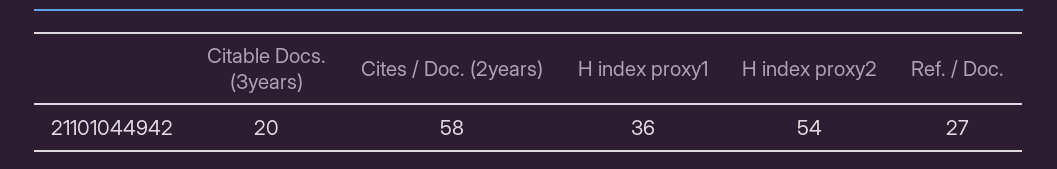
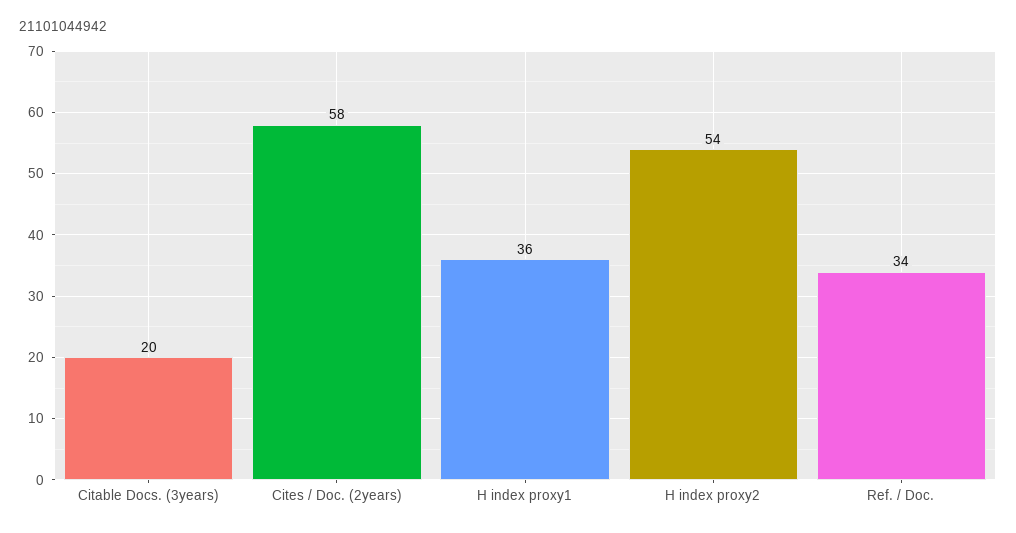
  {
    "Citable Docs. (3years)": 20,
    "Cites / Doc. (2years)": 58,
    "H index proxy1": 36,
    "H index proxy2": 54,
-   "Ref. / Doc.": 27
+   "Ref. / Doc.": 34
  }

